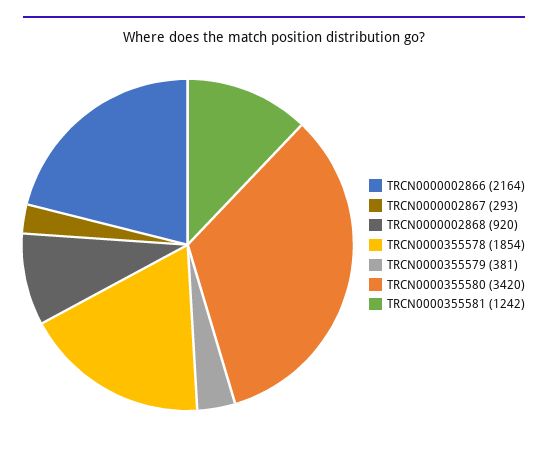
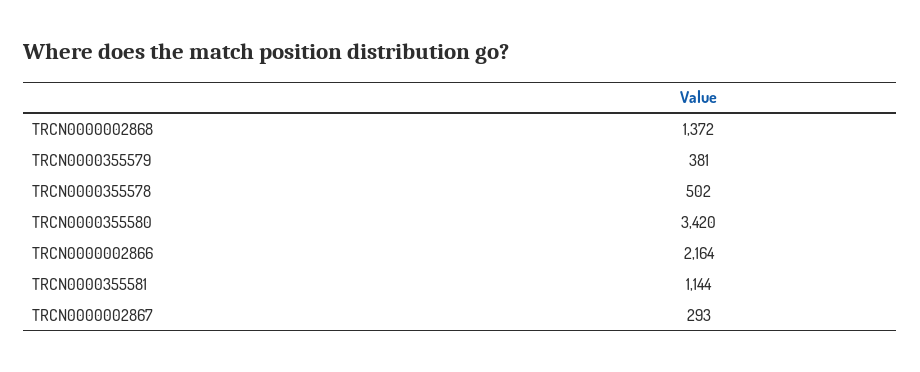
  {
    "TRCN0000002866": 2164,
    "TRCN0000002867": 293,
-   "TRCN0000002868": 920,
+   "TRCN0000002868": 1372,
-   "TRCN0000355578": 1854,
+   "TRCN0000355578": 502,
    "TRCN0000355579": 381,
    "TRCN0000355580": 3420,
-   "TRCN0000355581": 1242
+   "TRCN0000355581": 1144
  }

